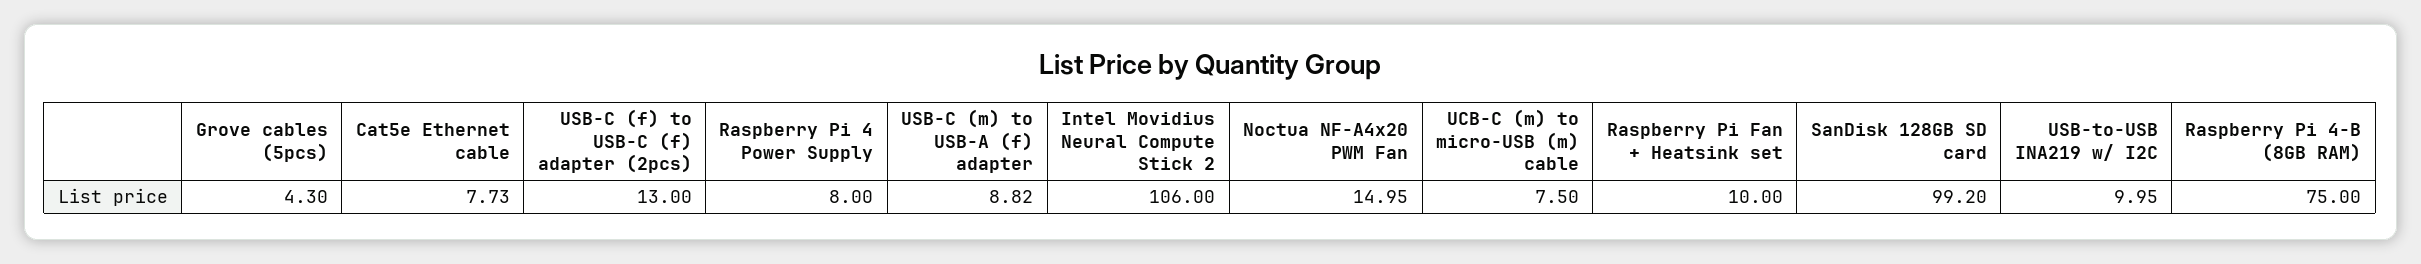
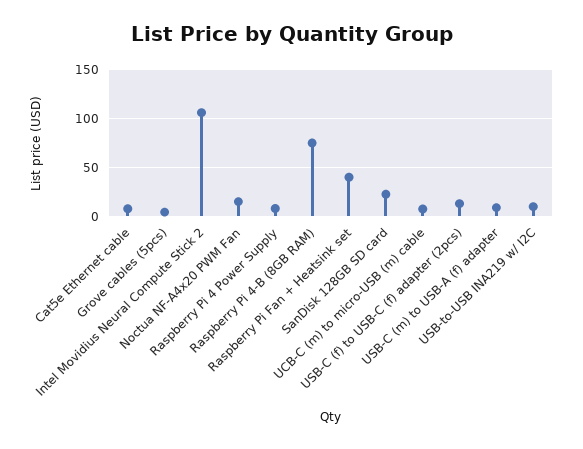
  {
    "Grove cables (5pcs)": 4.3,
    "Cat5e Ethernet cable": 7.73,
    "USB-C (f) to USB-C (f) adapter (2pcs)": 13,
    "Raspberry Pi 4 Power Supply": 8,
    "USB-C (m) to USB-A (f) adapter": 8.82,
    "Intel Movidius Neural Compute Stick 2": 106,
    "Noctua NF-A4x20 PWM Fan": 14.95,
    "UCB-C (m) to micro-USB (m) cable": 7.5,
-   "Raspberry Pi Fan + Heatsink set": 10,
+   "Raspberry Pi Fan + Heatsink set": 40,
-   "SanDisk 128GB SD card": 99.2,
+   "SanDisk 128GB SD card": 20,
    "USB-to-USB INA219 w/ I2C": 9.95,
    "Raspberry Pi 4-B (8GB RAM)": 75
  }

